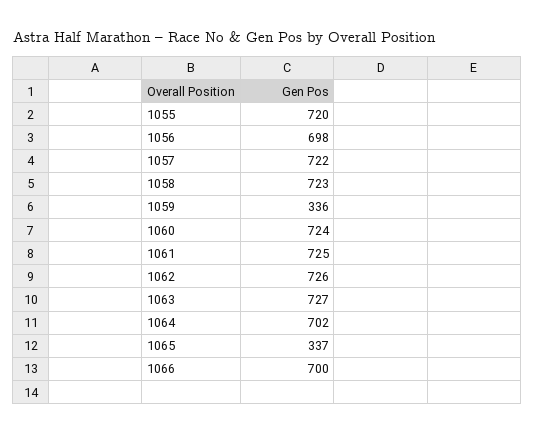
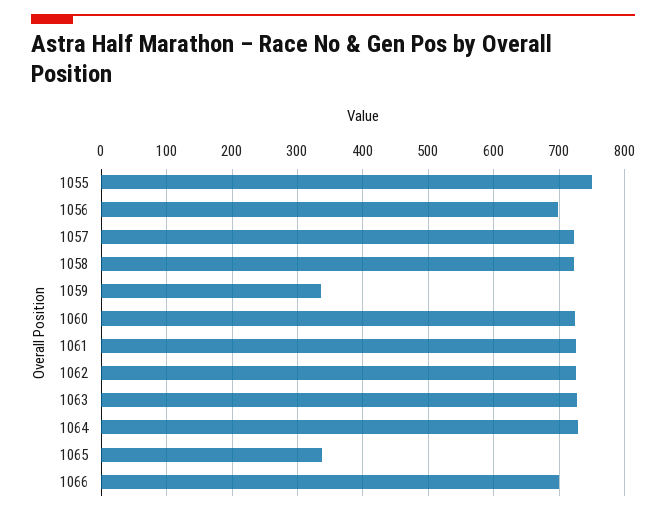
  {
-   "1055": 720,
+   "1055": 750,
    "1056": 698,
    "1057": 722,
    "1058": 723,
    "1059": 336,
    "1060": 724,
    "1061": 725,
    "1062": 726,
    "1063": 727,
-   "1064": 702,
+   "1064": 730,
    "1065": 337,
    "1066": 700
  }

